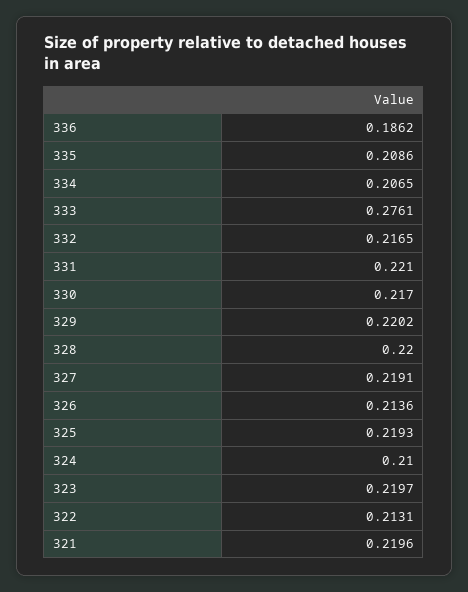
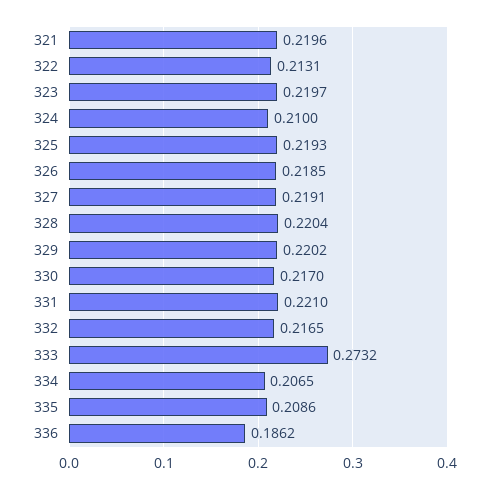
  {
    "336": 0.1862,
    "335": 0.2086,
    "334": 0.2065,
-   "333": 0.2761,
+   "333": 0.2732,
    "332": 0.2165,
    "331": 0.221,
    "330": 0.217,
    "329": 0.2202,
-   "328": 0.22,
+   "328": 0.2204,
    "327": 0.2191,
-   "326": 0.2136,
+   "326": 0.2185,
    "325": 0.2193,
    "324": 0.21,
    "323": 0.2197,
    "322": 0.2131,
    "321": 0.2196
  }

